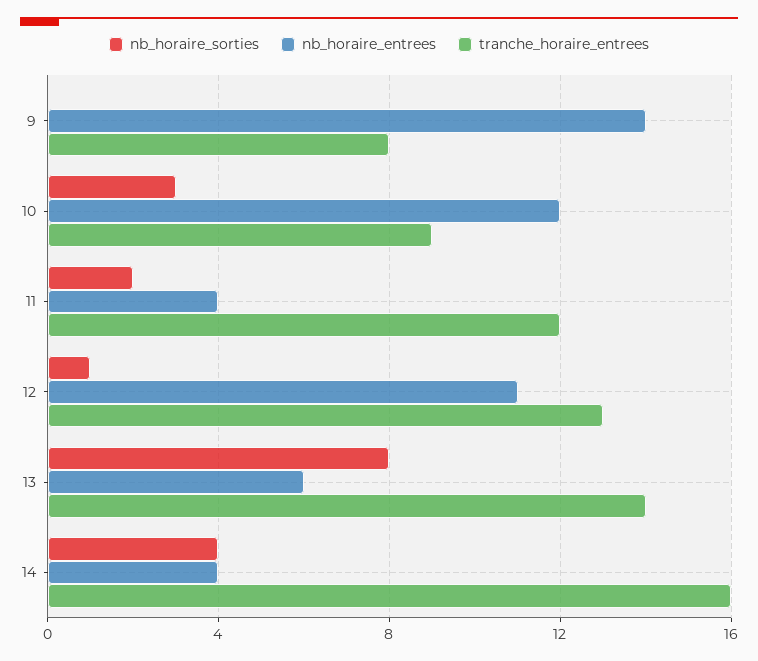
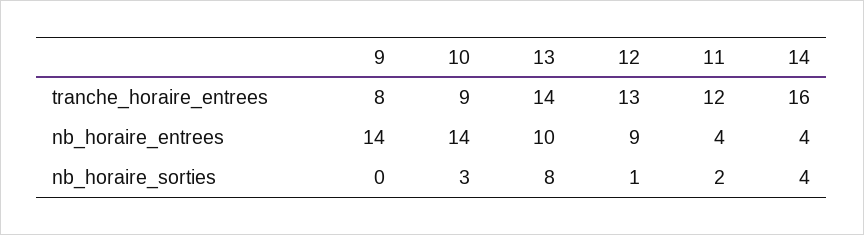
  {
    "nb_horaire_sorties": {
      "9": 0,
      "10": 3,
      "11": 2,
      "12": 1,
      "13": 8,
      "14": 4
    },
    "nb_horaire_entrees": {
      "9": 14,
-     "10": 12,
+     "10": 14,
      "11": 4,
-     "12": 11,
+     "12": 9,
-     "13": 6,
+     "13": 10,
      "14": 4
    },
    "tranche_horaire_entrees": {
      "9": 8,
      "10": 9,
      "11": 12,
      "12": 13,
      "13": 14,
      "14": 16
    }
  }

